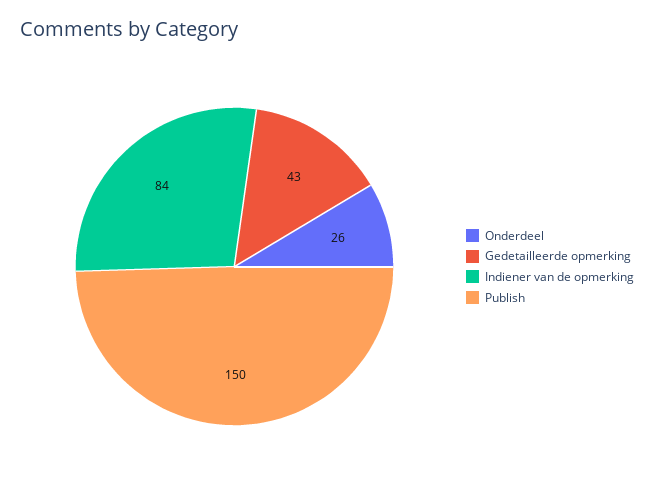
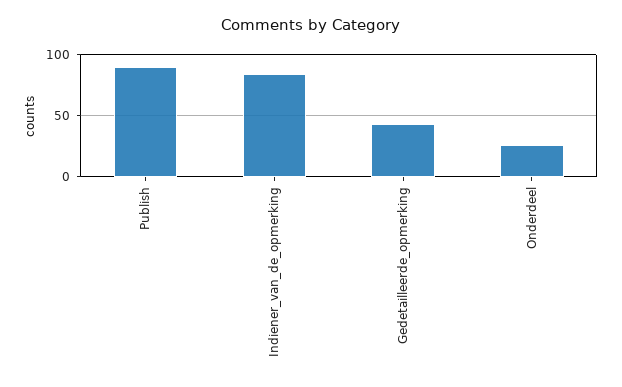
  {
    "Onderdeel": 26,
    "Gedetailleerde opmerking": 43,
    "Indiener van de opmerking": 84,
-   "Publish": 150
+   "Publish": 90
  }

